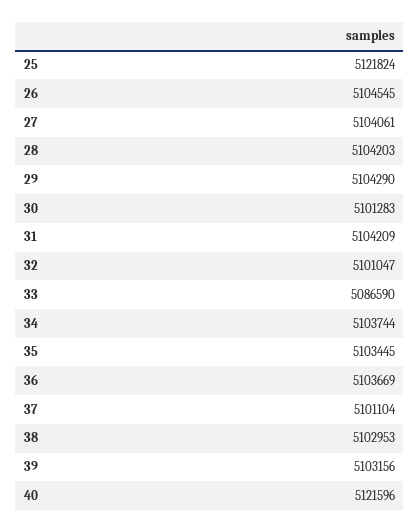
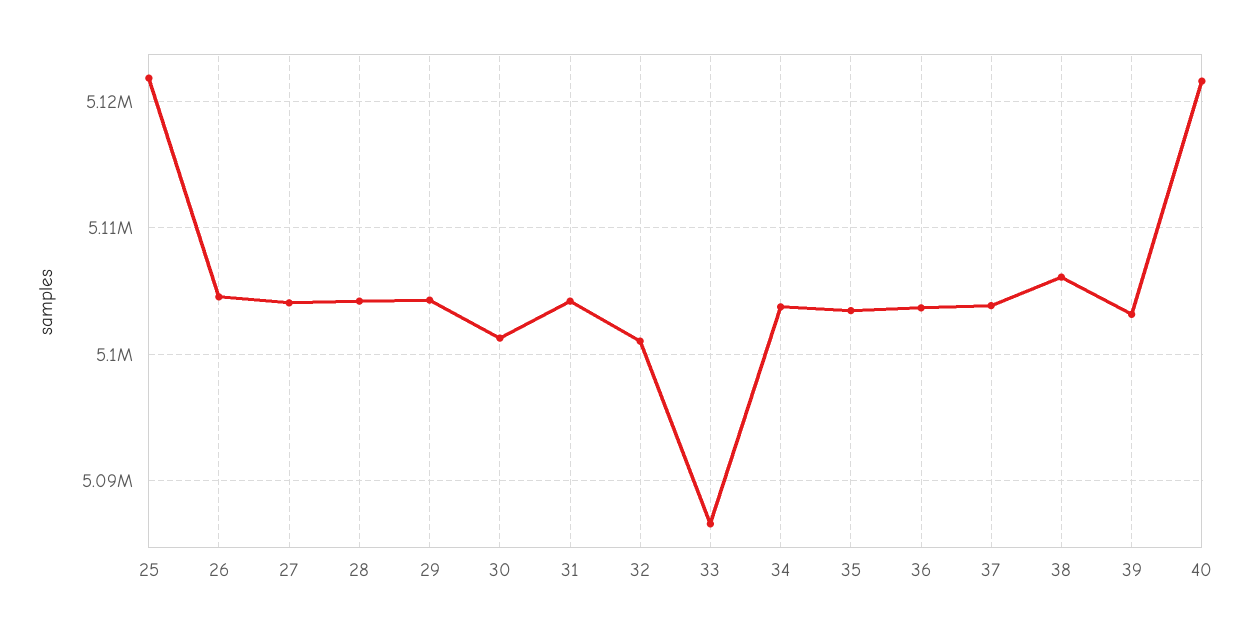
  {
    "25": 5121824,
    "26": 5104545,
    "27": 5104061,
    "28": 5104203,
    "29": 5104290,
    "30": 5101283,
    "31": 5104209,
    "32": 5101047,
    "33": 5086590,
    "34": 5103744,
    "35": 5103445,
    "36": 5103669,
-   "37": 5101104,
+   "37": 5104000,
-   "38": 5102953,
+   "38": 5106000,
    "39": 5103156,
    "40": 5121596
  }

